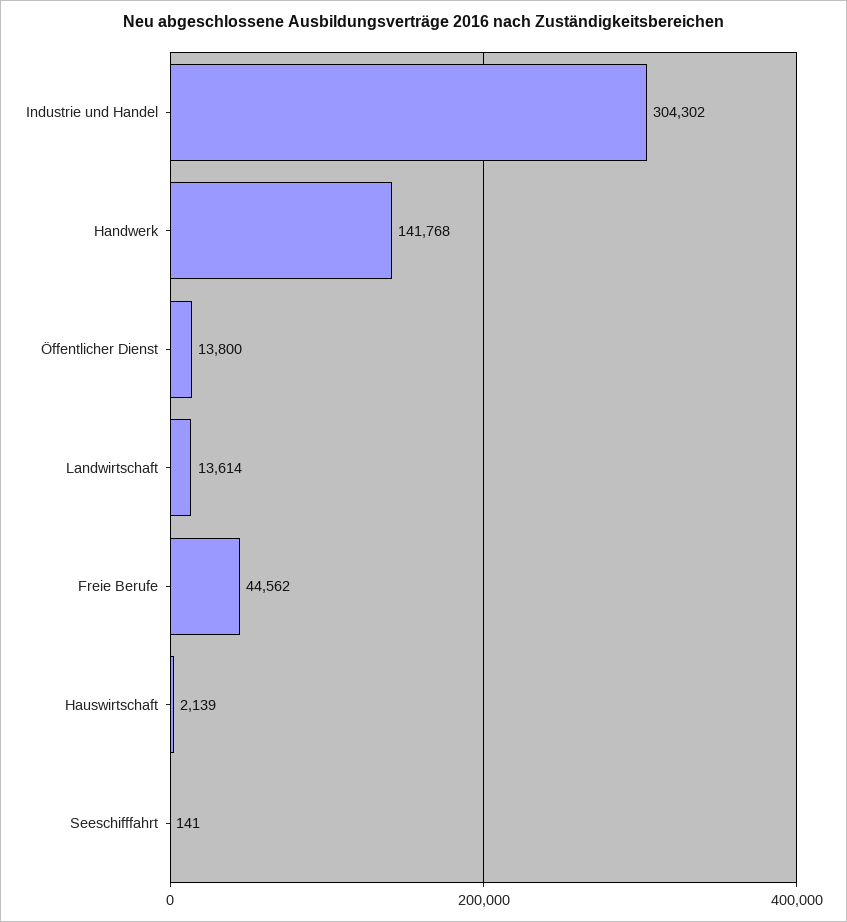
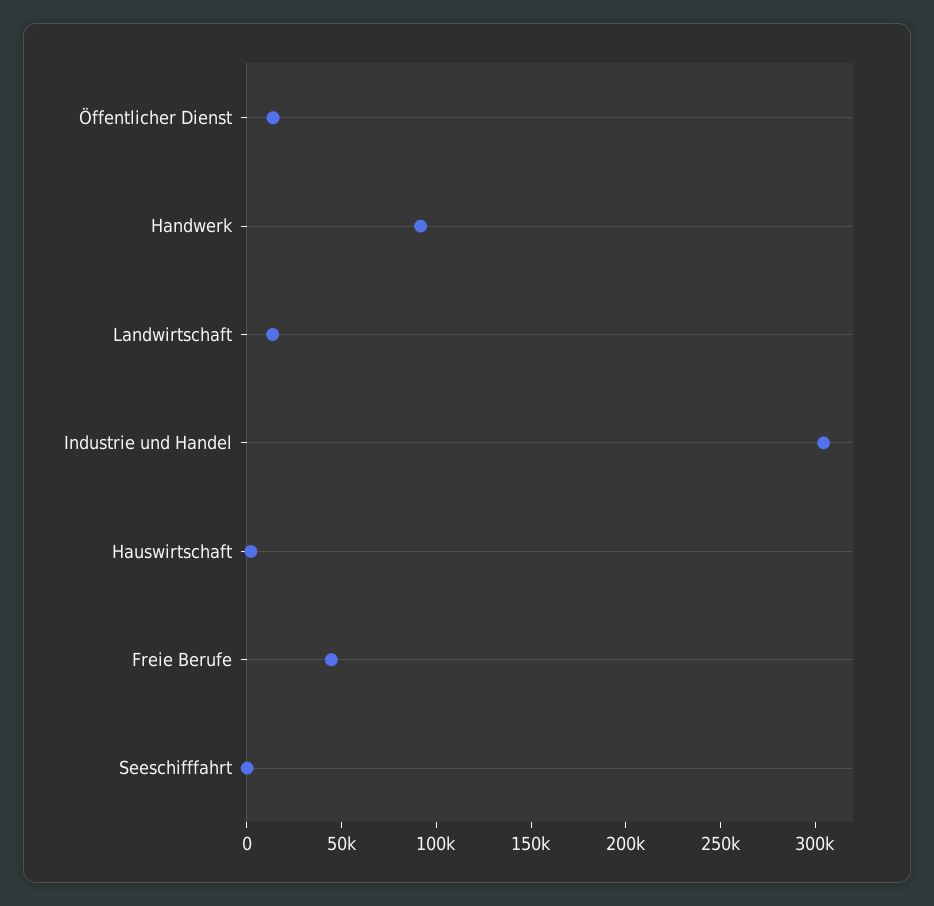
  {
    "Industrie und Handel": 304302,
-   "Handwerk": 141768,
+   "Handwerk": 90000,
    "Öffentlicher Dienst": 13800,
    "Landwirtschaft": 13614,
    "Freie Berufe": 44562,
    "Hauswirtschaft": 2139,
    "Seeschifffahrt": 141
  }

